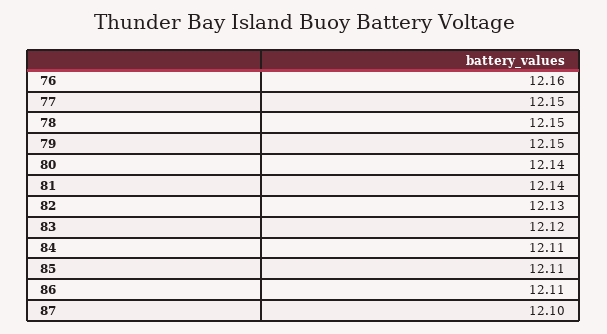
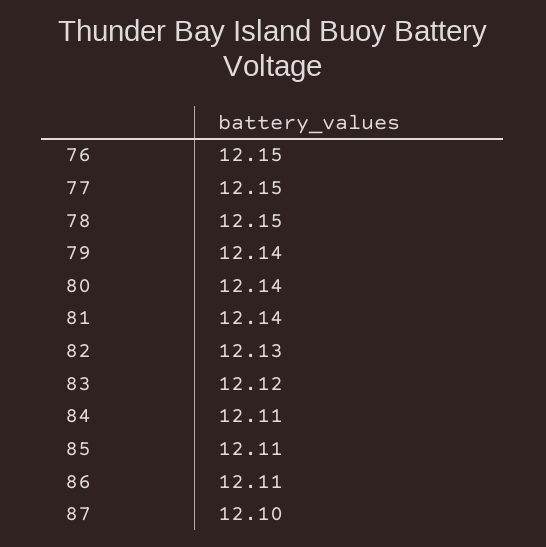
  {
-   "76": 12.16,
+   "76": 12.15,
    "77": 12.15,
    "78": 12.15,
-   "79": 12.15,
+   "79": 12.14,
    "80": 12.14,
    "81": 12.14,
    "82": 12.13,
    "83": 12.12,
    "84": 12.11,
    "85": 12.11,
    "86": 12.11,
    "87": 12.1
  }

